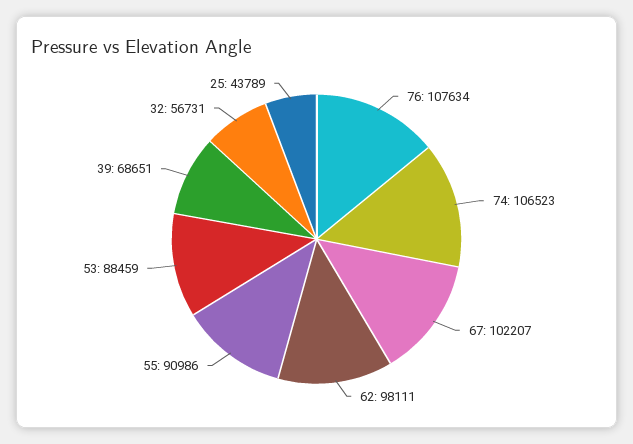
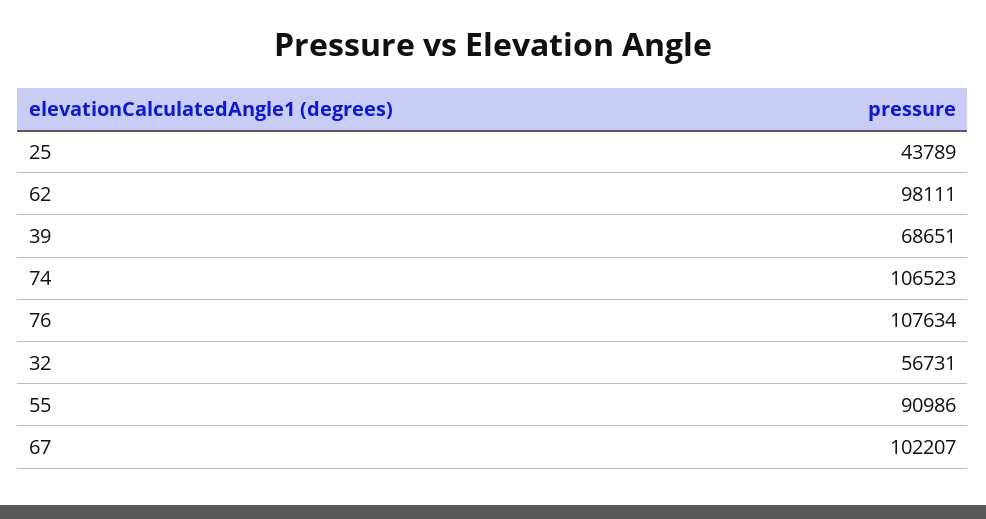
  {
    "76": 107634,
    "74": 106523,
    "67": 102207,
    "62": 98111,
    "55": 90986,
-   "53": 88459,
    "39": 68651,
    "32": 56731,
    "25": 43789
  }

